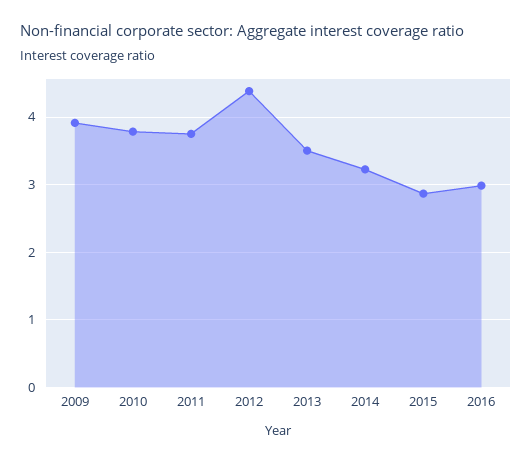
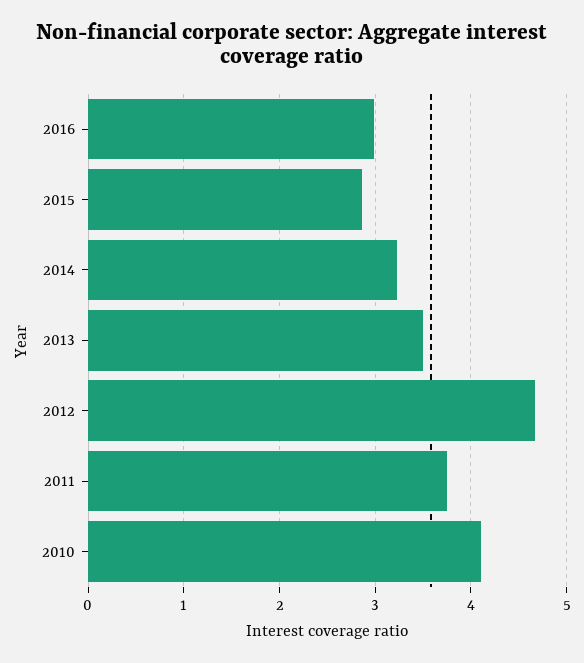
  {
-   "2009": 3.9,
-   "2010": 3.8,
+   "2010": 4.1,
    "2011": 3.8,
-   "2012": 4.4,
+   "2012": 4.7,
    "2013": 3.5,
    "2014": 3.2,
    "2015": 2.9,
    "2016": 3
  }

